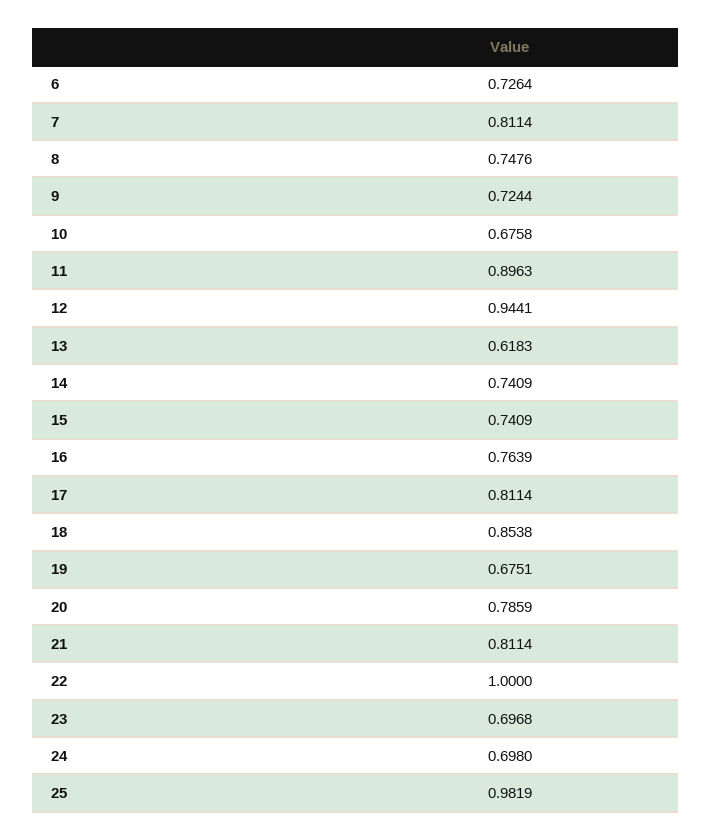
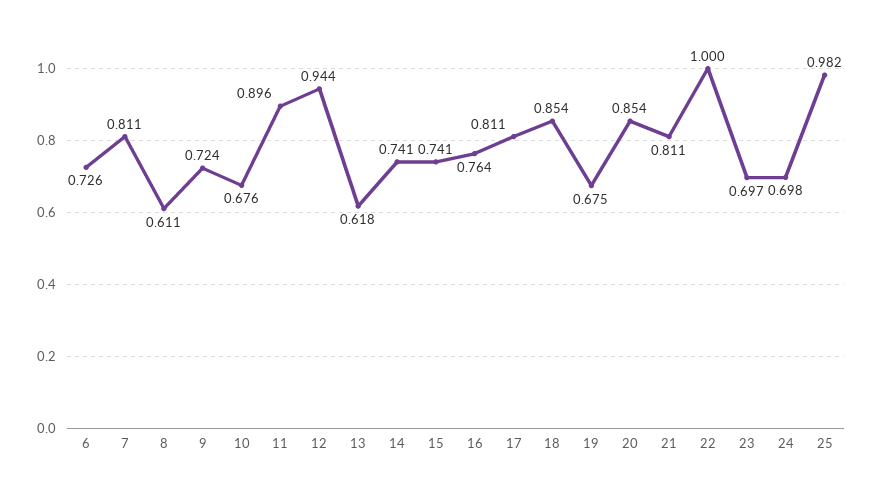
  {
    "6": 0.7264,
    "7": 0.8114,
-   "8": 0.7476,
+   "8": 0.611,
    "9": 0.7244,
    "10": 0.6758,
    "11": 0.8963,
    "12": 0.9441,
    "13": 0.6183,
    "14": 0.7409,
    "15": 0.7409,
    "16": 0.7639,
    "17": 0.8114,
    "18": 0.8538,
    "19": 0.6751,
-   "20": 0.7859,
+   "20": 0.854,
    "21": 0.8114,
    "22": 1,
    "23": 0.6968,
    "24": 0.698,
    "25": 0.9819
  }

